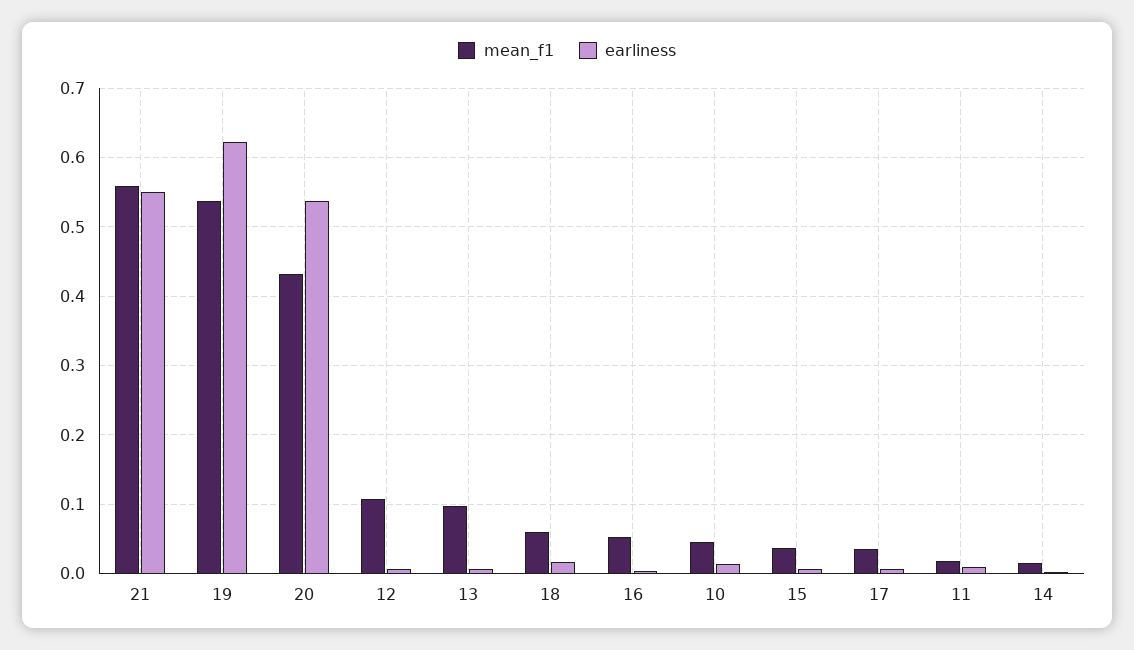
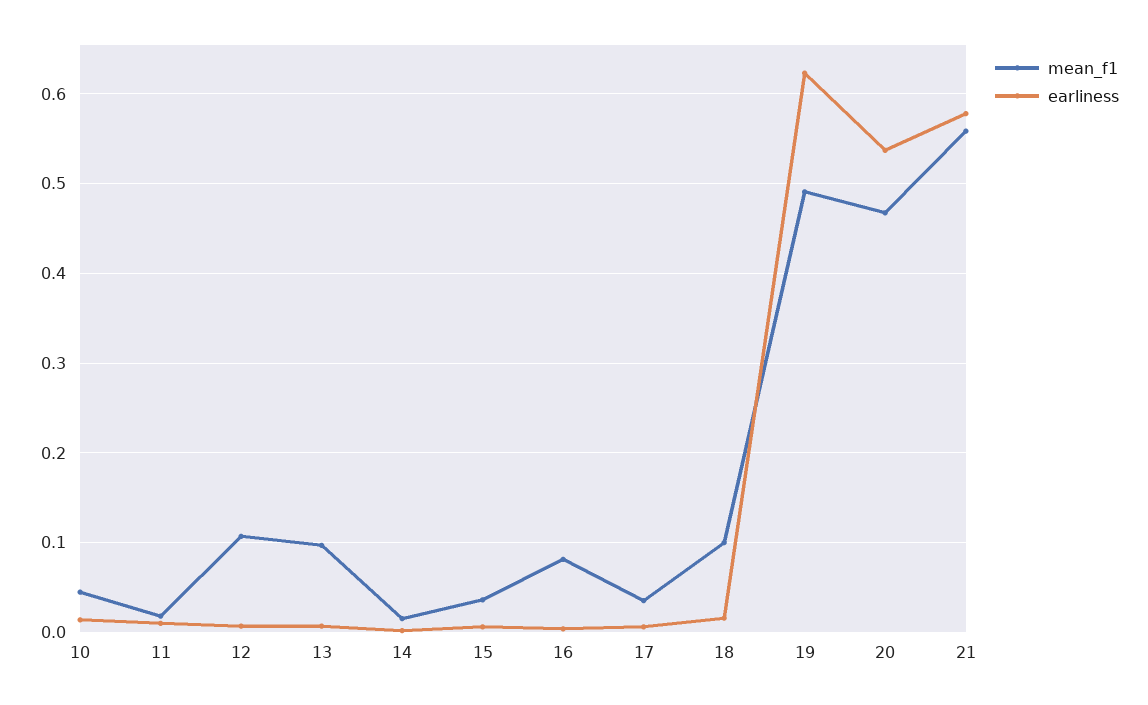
  {
    "mean_f1": {
      "21": 0.56,
-     "19": 0.54,
+     "19": 0.49,
-     "20": 0.43,
+     "20": 0.47,
      "12": 0.11,
      "13": 0.1,
-     "18": 0.06,
+     "18": 0.1,
-     "16": 0.05,
+     "16": 0.08,
      "10": 0.04,
      "15": 0.04,
      "17": 0.04,
      "11": 0.02,
      "14": 0.02
    },
    "earliness": {
-     "21": 0.55,
+     "21": 0.58,
      "19": 0.62,
      "20": 0.54,
      "12": 0.01,
      "13": 0.01,
      "18": 0.02,
      "16": 0,
      "10": 0.01,
      "15": 0.01,
      "17": 0.01,
      "11": 0.01,
      "14": 0
    }
  }

